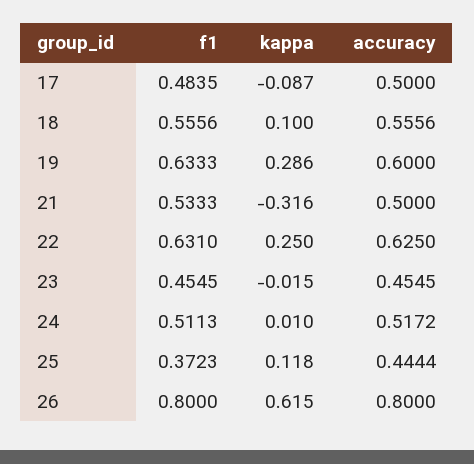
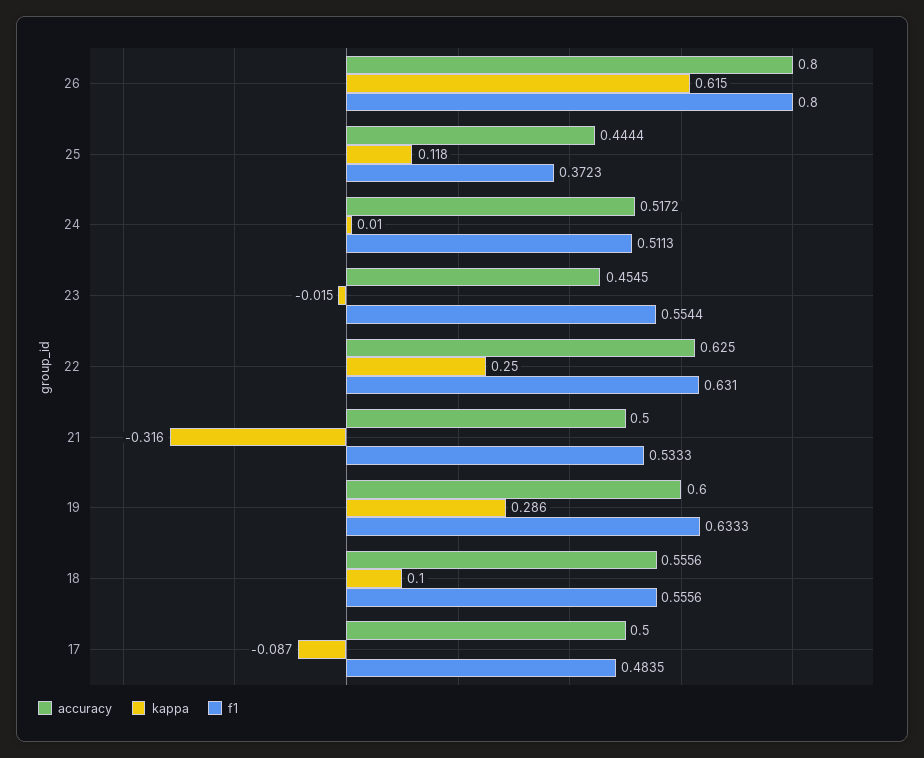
  {
    "f1": {
      "17": 0.4835,
      "18": 0.5556,
      "19": 0.6333,
      "21": 0.5333,
      "22": 0.631,
-     "23": 0.4545,
+     "23": 0.5544,
      "24": 0.5113,
      "25": 0.3723,
      "26": 0.8
    },
    "kappa": {
      "17": -0.087,
      "18": 0.1,
      "19": 0.286,
      "21": -0.316,
      "22": 0.25,
      "23": -0.015,
      "24": 0.01,
      "25": 0.118,
      "26": 0.615
    },
    "accuracy": {
      "17": 0.5,
      "18": 0.5556,
      "19": 0.6,
      "21": 0.5,
      "22": 0.625,
      "23": 0.4545,
      "24": 0.5172,
      "25": 0.4444,
      "26": 0.8
    }
  }

